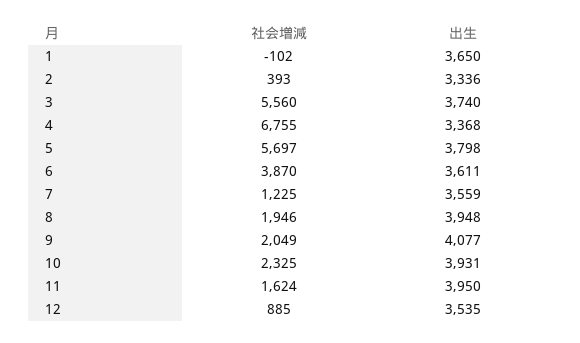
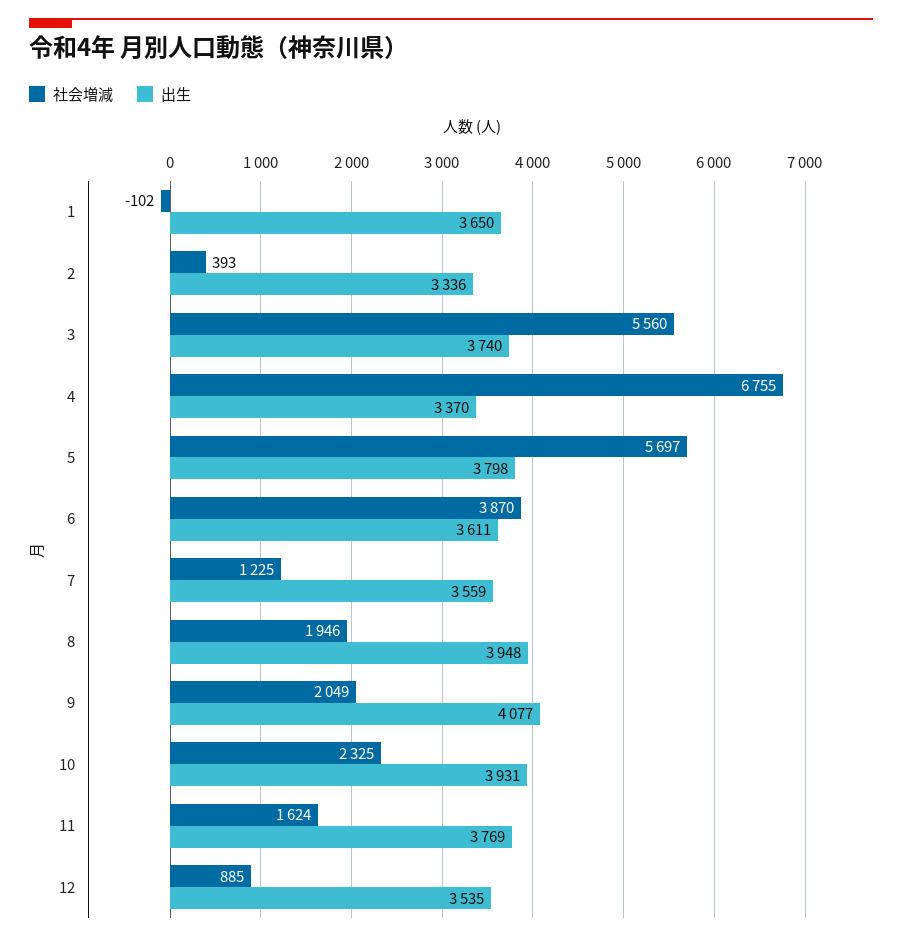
  {
    "社会増減": {
      "1": -102,
      "2": 393,
      "3": 5560,
      "4": 6755,
      "5": 5697,
      "6": 3870,
      "7": 1225,
      "8": 1946,
      "9": 2049,
      "10": 2325,
      "11": 1624,
      "12": 885
    },
    "出生": {
      "1": 3650,
      "2": 3336,
      "3": 3740,
-     "4": 3368,
+     "4": 3370,
      "5": 3798,
      "6": 3611,
      "7": 3559,
      "8": 3948,
      "9": 4077,
      "10": 3931,
-     "11": 3950,
+     "11": 3769,
      "12": 3535
    }
  }

